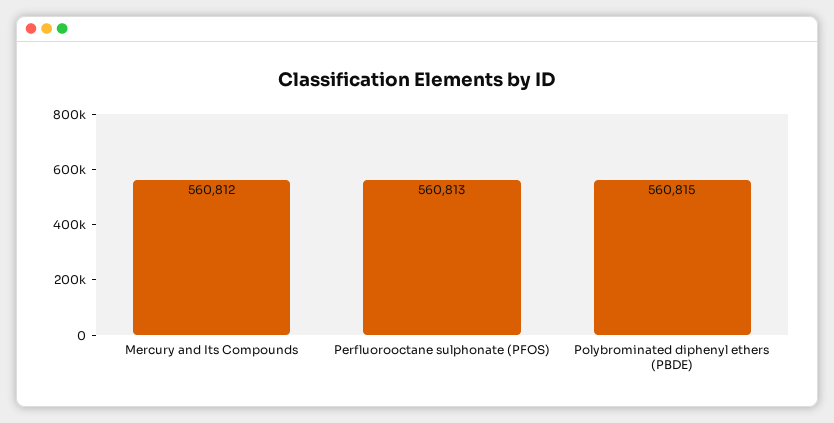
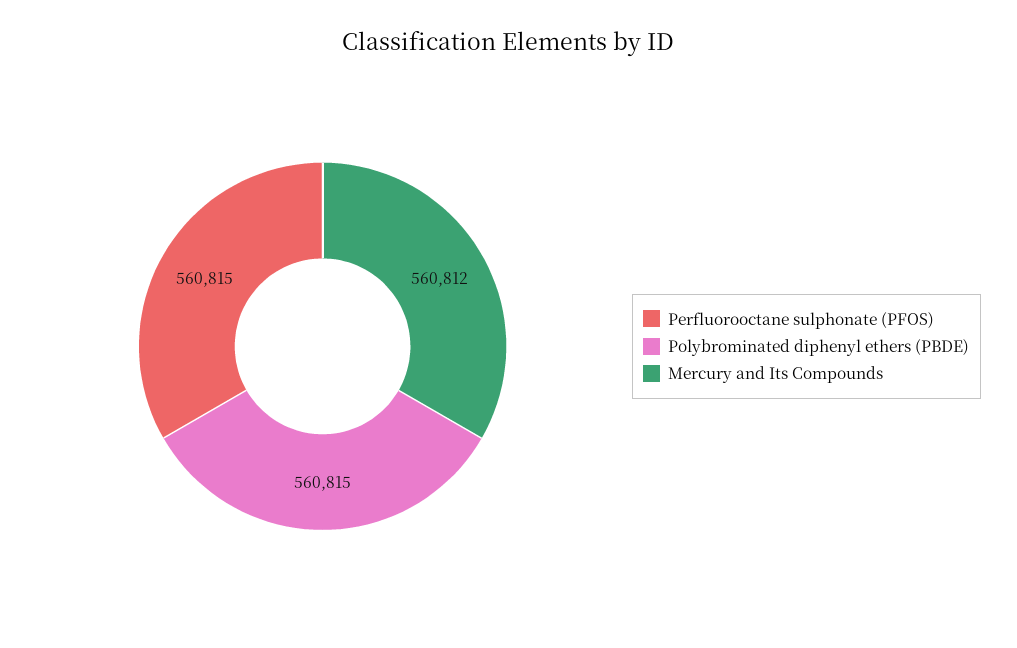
  {
    "Mercury and Its Compounds": 560812,
-   "Perfluorooctane sulphonate (PFOS)": 560813,
+   "Perfluorooctane sulphonate (PFOS)": 560815,
    "Polybrominated diphenyl ethers (PBDE)": 560815
  }

